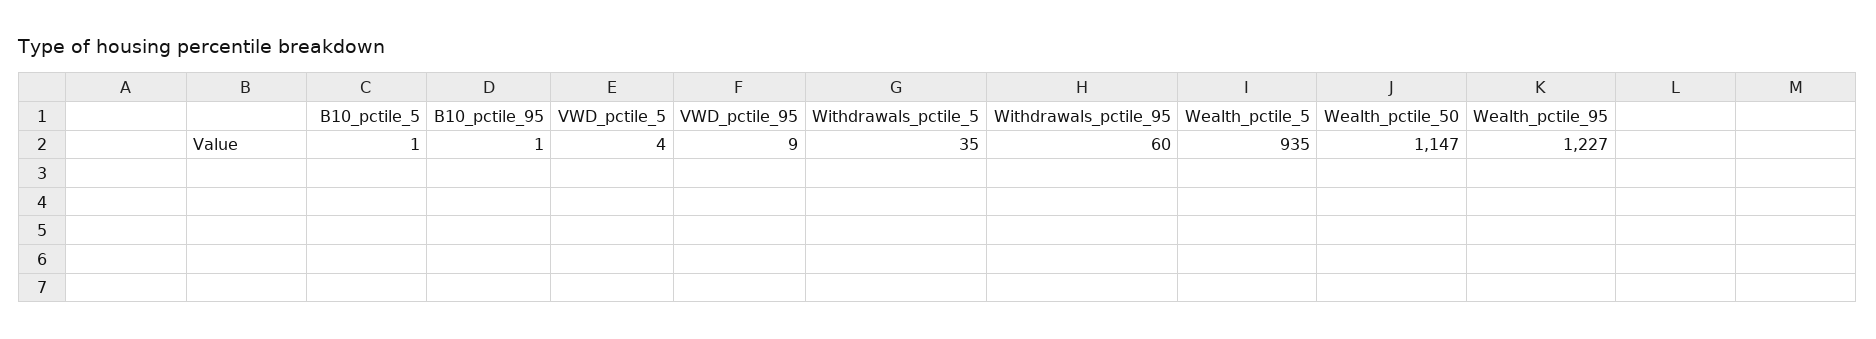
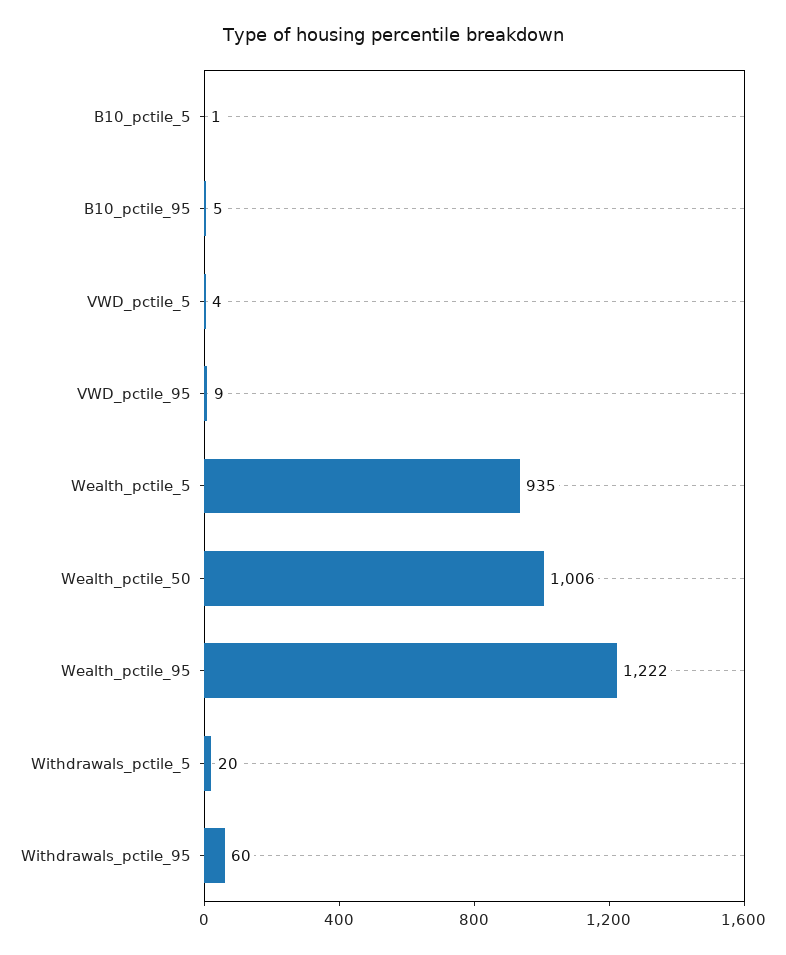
  {
    "B10_pctile_5": 1,
-   "B10_pctile_95": 1,
+   "B10_pctile_95": 5,
    "VWD_pctile_5": 4,
    "VWD_pctile_95": 9,
-   "Withdrawals_pctile_5": 35,
+   "Withdrawals_pctile_5": 20,
    "Withdrawals_pctile_95": 60,
    "Wealth_pctile_5": 935,
-   "Wealth_pctile_50": 1147,
+   "Wealth_pctile_50": 1006,
-   "Wealth_pctile_95": 1227
+   "Wealth_pctile_95": 1222
  }

